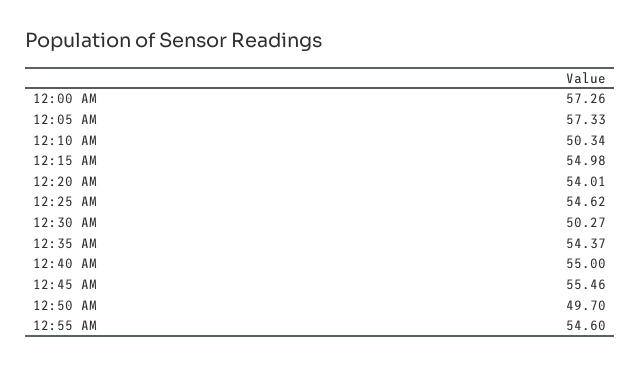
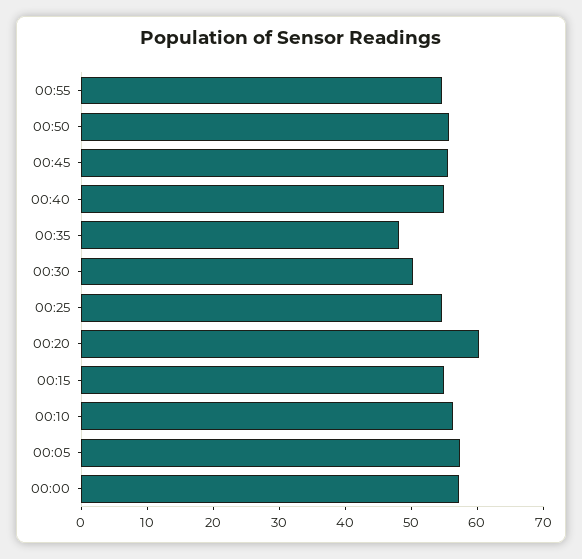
  {
    "12:00 AM": 57.26,
    "12:05 AM": 57.33,
-   "12:10 AM": 50.34,
+   "12:10 AM": 56,
    "12:15 AM": 54.98,
-   "12:20 AM": 54.01,
+   "12:20 AM": 60,
    "12:25 AM": 54.62,
    "12:30 AM": 50.27,
-   "12:35 AM": 54.37,
+   "12:35 AM": 48,
    "12:40 AM": 55,
    "12:45 AM": 55.46,
-   "12:50 AM": 49.7,
+   "12:50 AM": 56,
    "12:55 AM": 54.6
  }

